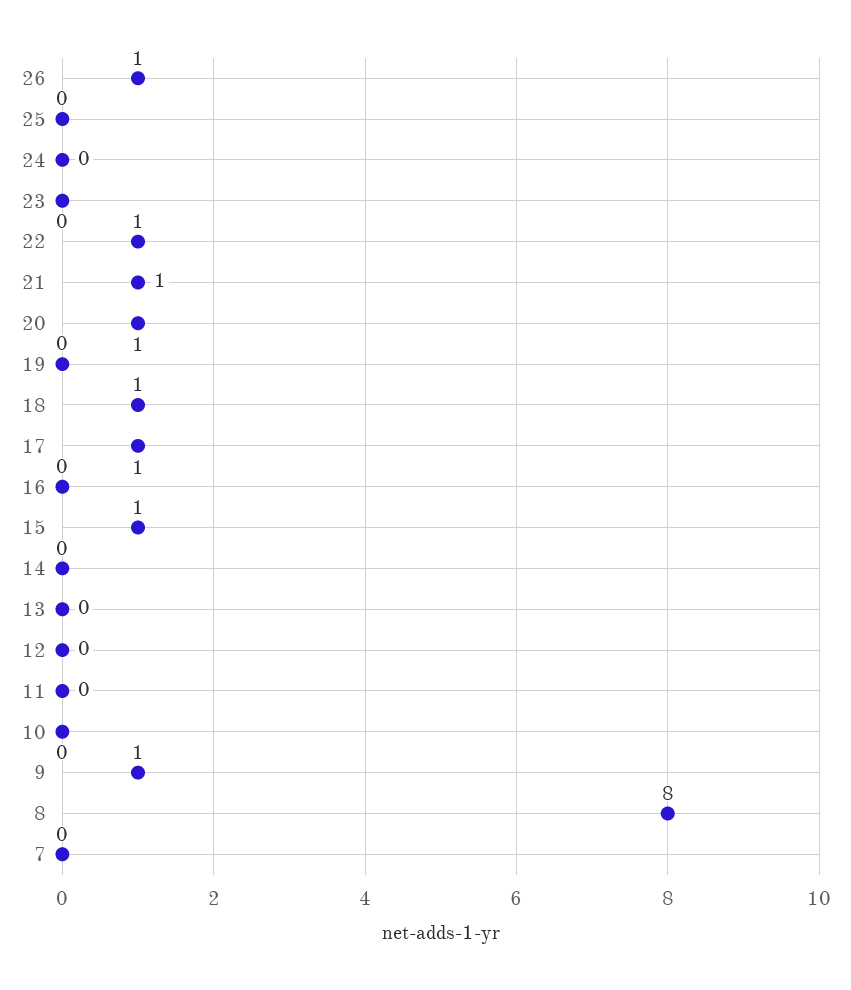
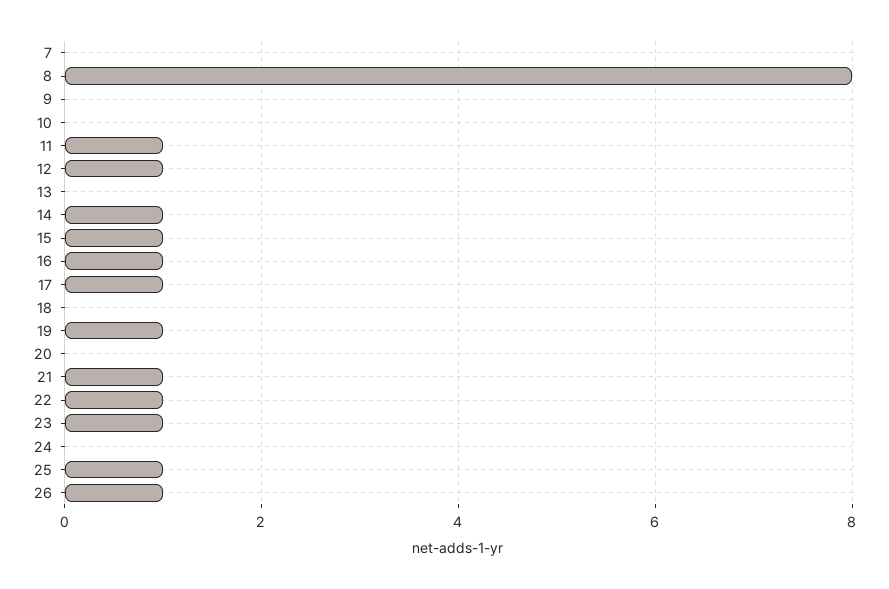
  {
    "26": 1,
-   "25": 0,
+   "25": 1,
    "24": 0,
-   "23": 0,
+   "23": 1,
    "22": 1,
    "21": 1,
-   "20": 1,
+   "20": 0,
-   "19": 0,
+   "19": 1,
-   "18": 1,
+   "18": 0,
    "17": 1,
-   "16": 0,
+   "16": 1,
    "15": 1,
-   "14": 0,
+   "14": 1,
    "13": 0,
-   "12": 0,
+   "12": 1,
-   "11": 0,
+   "11": 1,
    "10": 0,
-   "9": 1,
+   "9": 0,
    "8": 8,
    "7": 0
  }

